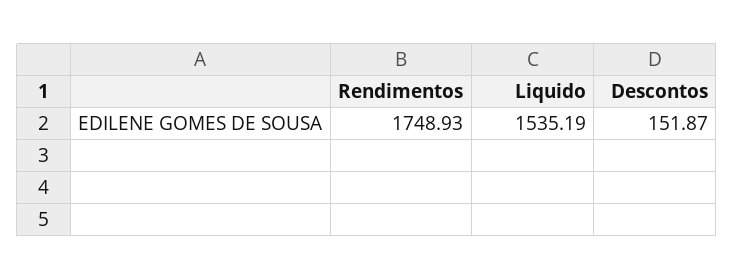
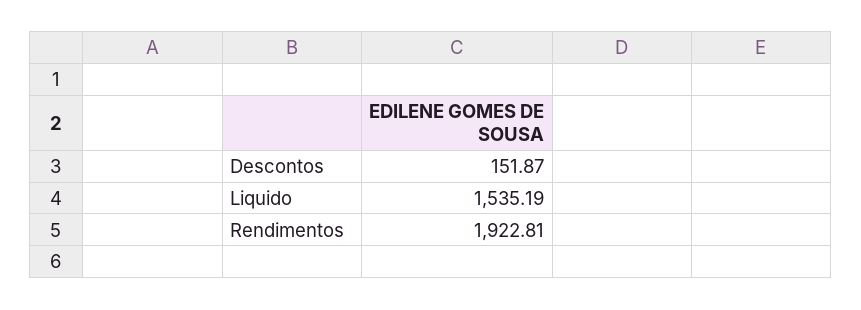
  {
-   "Rendimentos": 1748.93,
+   "Rendimentos": 1922.81,
    "Liquido": 1535.19,
    "Descontos": 151.87
  }

